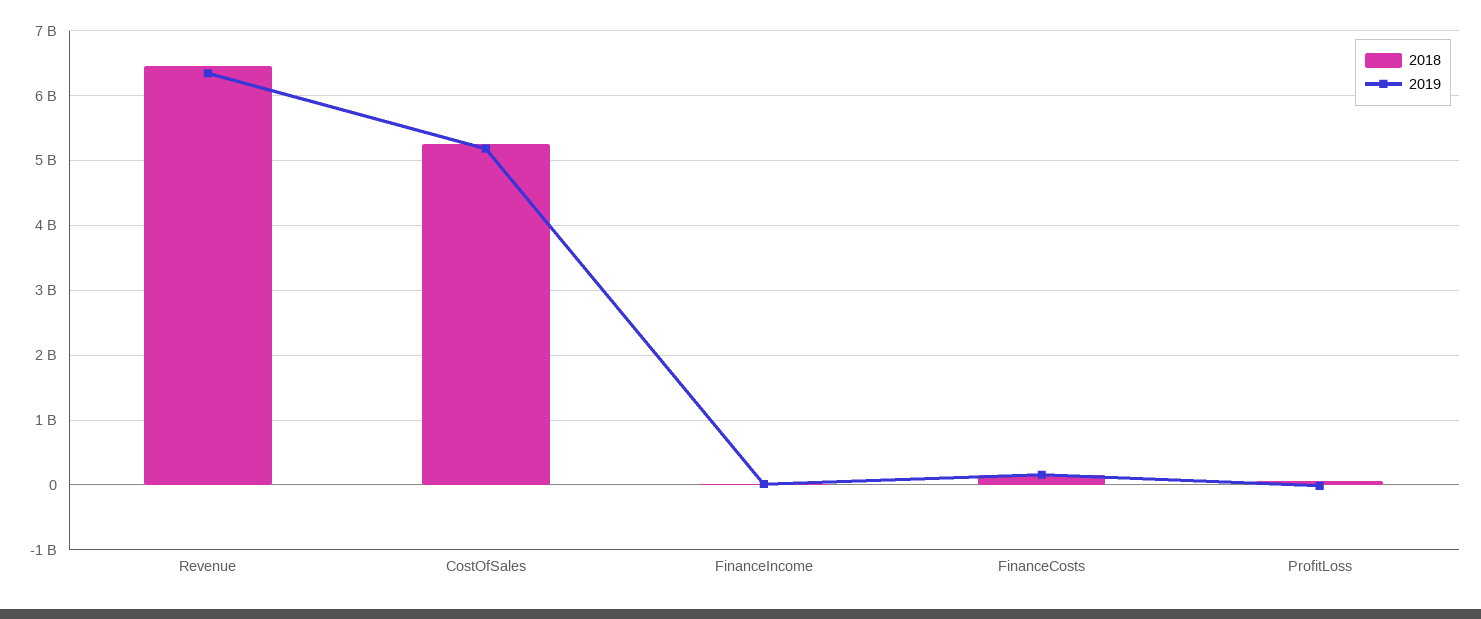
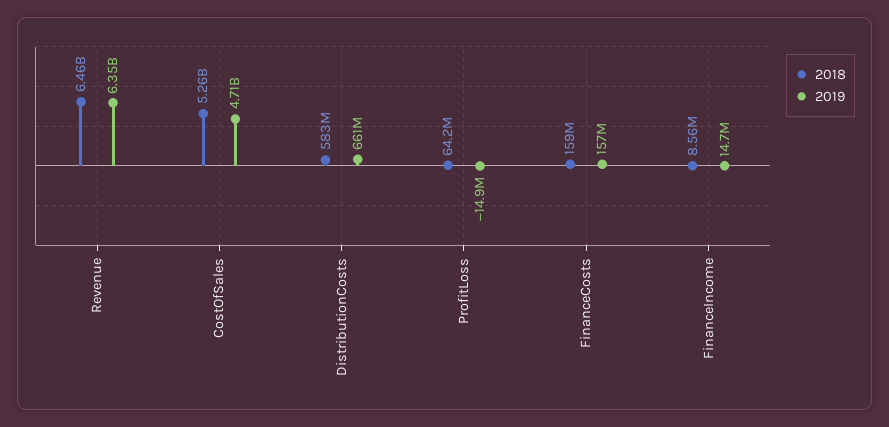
  {
    "2018": {
      "Revenue": 6460000000,
      "CostOfSales": 5260000000,
      "FinanceIncome": 8560000,
      "FinanceCosts": 159000000,
-     "ProfitLoss": 64200000
+     "ProfitLoss": 64200000,
+     "DistributionCosts": 583000000
    },
    "2019": {
      "Revenue": 6350000000,
-     "CostOfSales": 5200000000,
+     "CostOfSales": 4710000000,
      "FinanceIncome": 14700000,
      "FinanceCosts": 157000000,
-     "ProfitLoss": -14900000
+     "ProfitLoss": -14900000,
+     "DistributionCosts": 661000000
    }
  }

